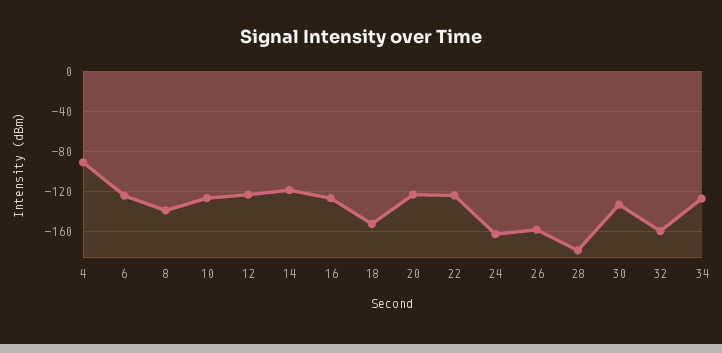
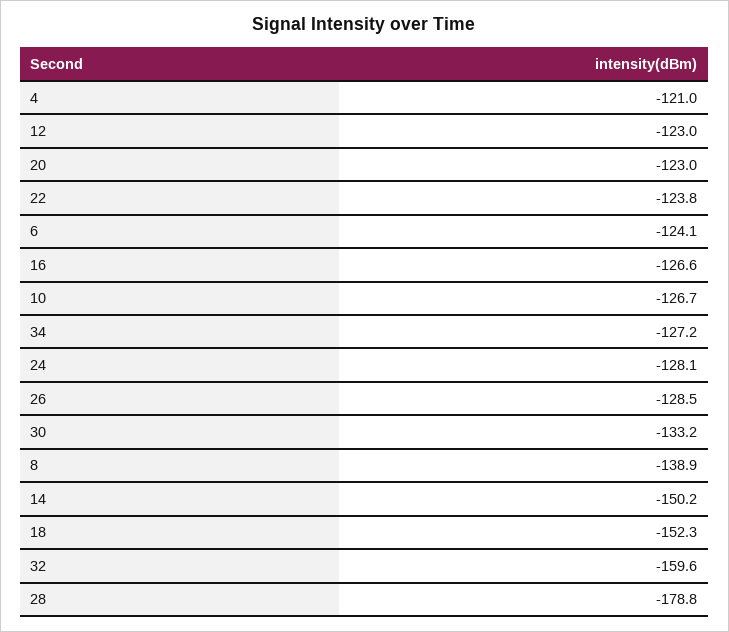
  {
-   "4": -90,
+   "4": -121,
    "6": -124.1,
    "8": -138.9,
    "10": -126.7,
    "12": -123,
-   "14": -120,
+   "14": -150.2,
    "16": -126.6,
    "18": -152.3,
    "20": -123,
    "22": -123.8,
-   "24": -160,
+   "24": -128.1,
-   "26": -160,
+   "26": -128.5,
    "28": -178.8,
    "30": -133.2,
    "32": -159.6,
    "34": -127.2
  }

